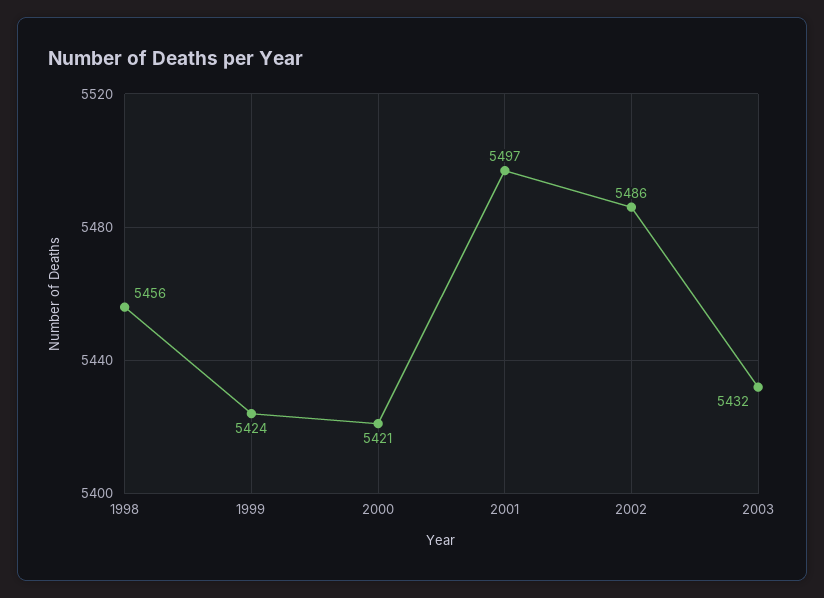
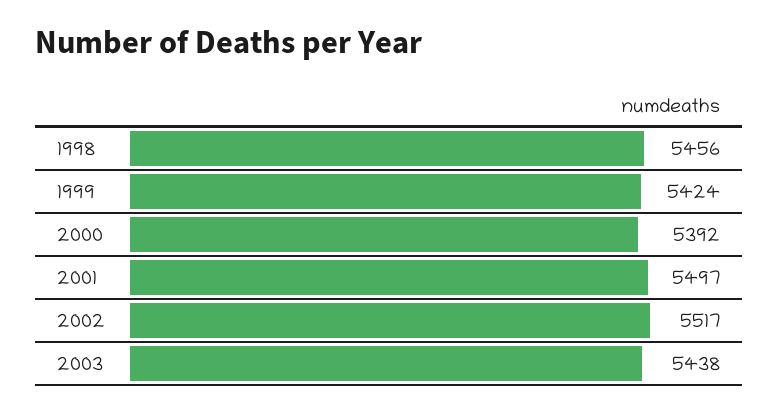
  {
    "1998": 5456,
    "1999": 5424,
-   "2000": 5421,
+   "2000": 5392,
    "2001": 5497,
-   "2002": 5486,
+   "2002": 5517,
-   "2003": 5432
+   "2003": 5438
  }

